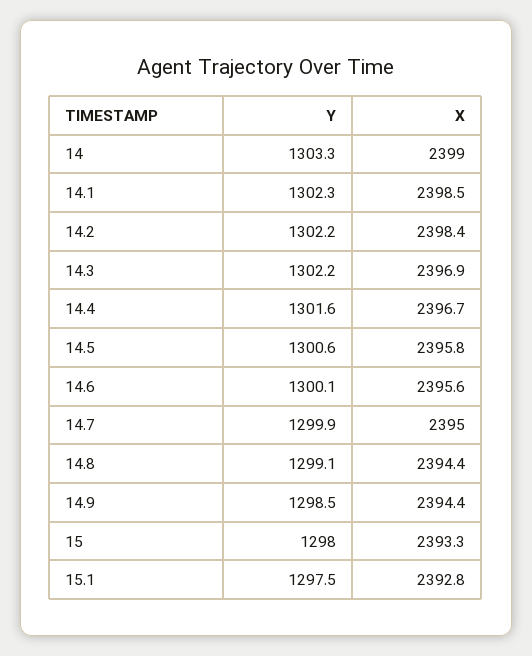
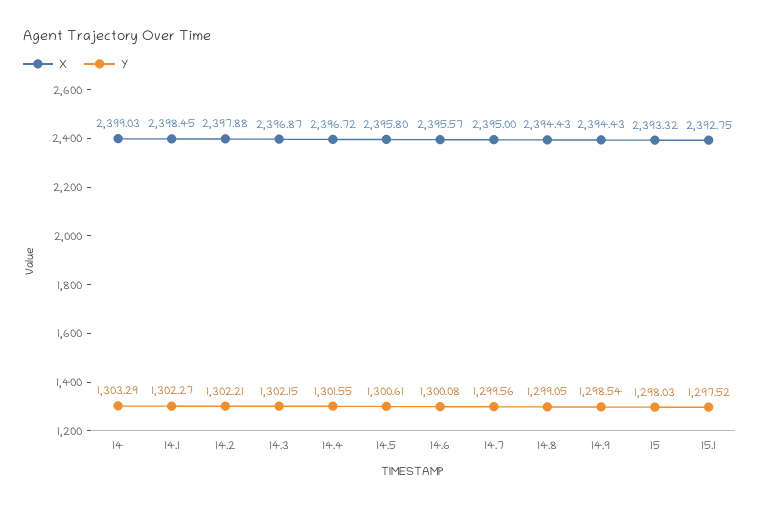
  {
    "Y": {
      "14": 1303.29,
      "14.1": 1302.27,
      "14.2": 1302.21,
      "14.3": 1302.15,
      "14.4": 1301.55,
      "14.5": 1300.61,
      "14.6": 1300.08,
-     "14.7": 1299.9,
+     "14.7": 1299.56,
      "14.8": 1299.05,
      "14.9": 1298.54,
      "15": 1298.03,
      "15.1": 1297.52
    },
    "X": {
      "14": 2399.03,
      "14.1": 2398.45,
-     "14.2": 2398.4,
+     "14.2": 2397.88,
      "14.3": 2396.87,
      "14.4": 2396.72,
      "14.5": 2395.8,
      "14.6": 2395.57,
      "14.7": 2395,
      "14.8": 2394.43,
      "14.9": 2394.43,
      "15": 2393.32,
      "15.1": 2392.75
    }
  }

